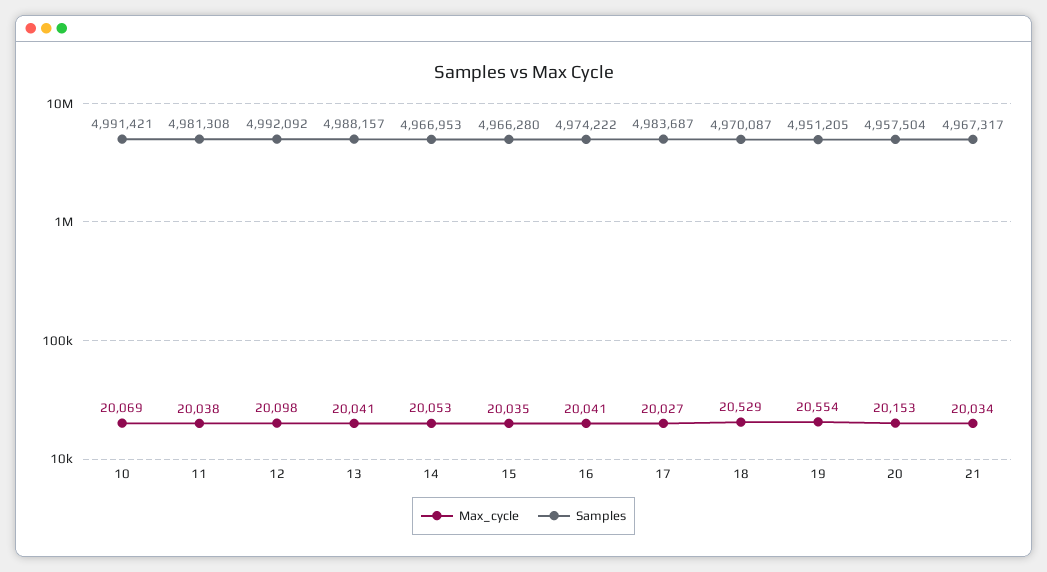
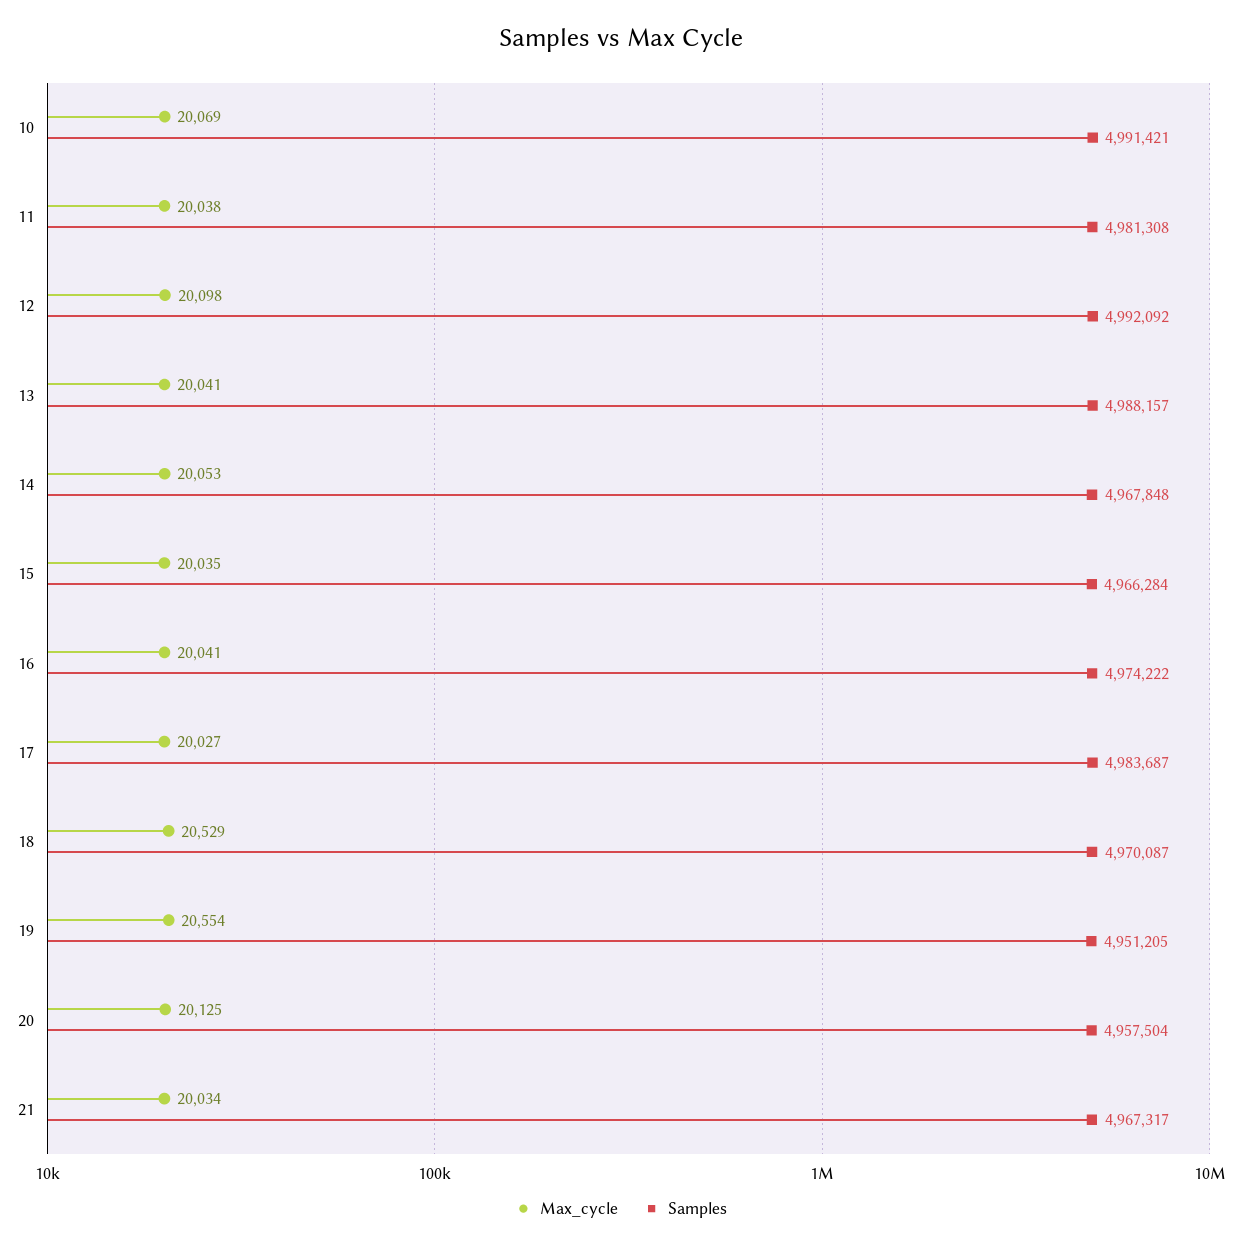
  {
    "Max_cycle": {
      "10": 20069,
      "11": 20038,
      "12": 20098,
      "13": 20041,
      "14": 20053,
      "15": 20035,
      "16": 20041,
      "17": 20027,
      "18": 20529,
      "19": 20554,
-     "20": 20153,
+     "20": 20125,
      "21": 20034
    },
    "Samples": {
      "10": 4991421,
      "11": 4981308,
      "12": 4992092,
      "13": 4988157,
-     "14": 4966953,
+     "14": 4967848,
-     "15": 4966280,
+     "15": 4966284,
      "16": 4974222,
      "17": 4983687,
      "18": 4970087,
      "19": 4951205,
      "20": 4957504,
      "21": 4967317
    }
  }

